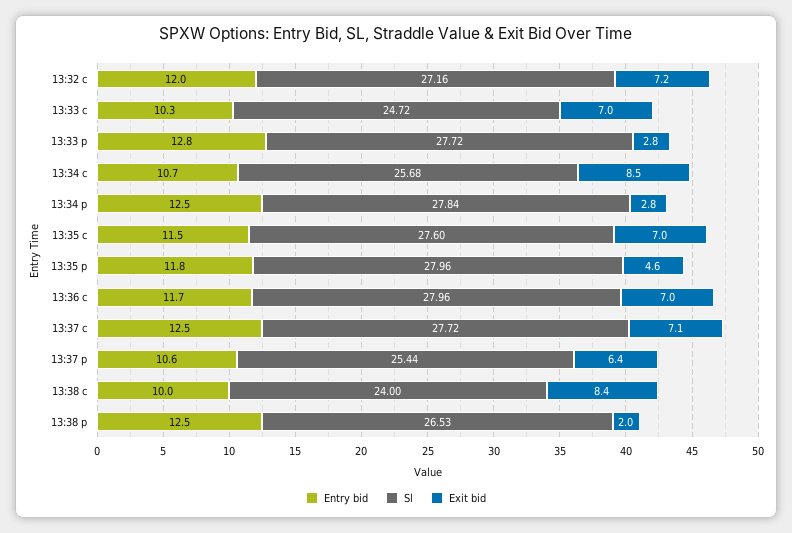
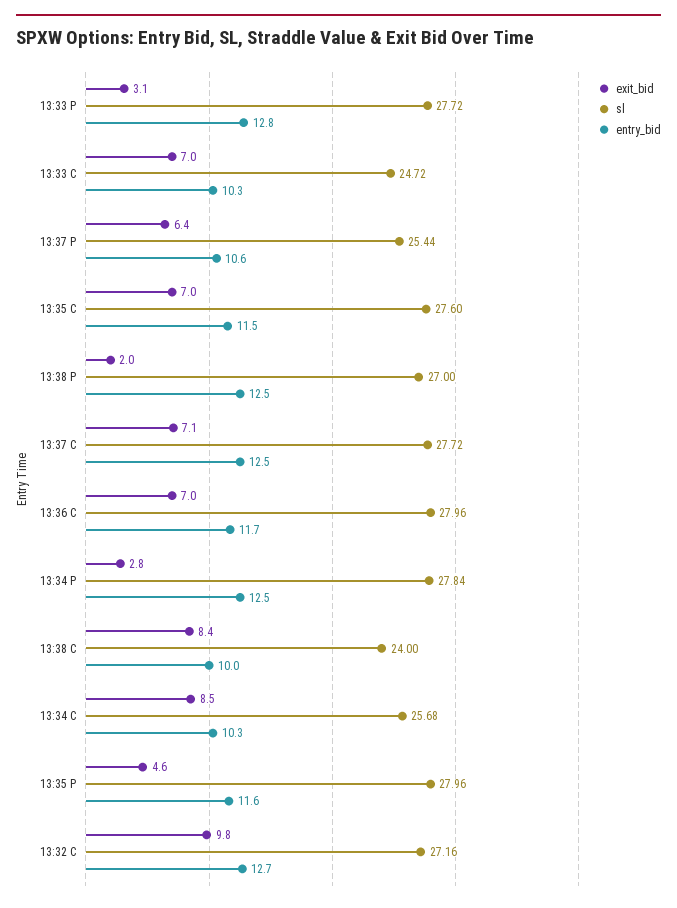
  {
    "Entry bid": {
-     "13:32 c": 12,
+     "13:32 c": 12.7,
      "13:33 c": 10.3,
      "13:33 p": 12.8,
-     "13:34 c": 10.7,
+     "13:34 c": 10.3,
      "13:34 p": 12.5,
      "13:35 c": 11.5,
-     "13:35 p": 11.8,
+     "13:35 p": 11.6,
      "13:36 c": 11.7,
      "13:37 c": 12.5,
      "13:37 p": 10.6,
      "13:38 c": 10,
      "13:38 p": 12.5
    },
    "Sl": {
      "13:32 c": 27.16,
      "13:33 c": 24.72,
      "13:33 p": 27.72,
      "13:34 c": 25.68,
      "13:34 p": 27.84,
      "13:35 c": 27.6,
      "13:35 p": 27.96,
      "13:36 c": 27.96,
      "13:37 c": 27.72,
      "13:37 p": 25.44,
      "13:38 c": 24,
-     "13:38 p": 26.53
+     "13:38 p": 27
    },
    "Exit bid": {
-     "13:32 c": 7.2,
+     "13:32 c": 9.8,
      "13:33 c": 7,
-     "13:33 p": 2.8,
+     "13:33 p": 3.1,
      "13:34 c": 8.5,
      "13:34 p": 2.8,
      "13:35 c": 7,
      "13:35 p": 4.6,
      "13:36 c": 7,
      "13:37 c": 7.1,
      "13:37 p": 6.4,
      "13:38 c": 8.4,
      "13:38 p": 2
    }
  }

